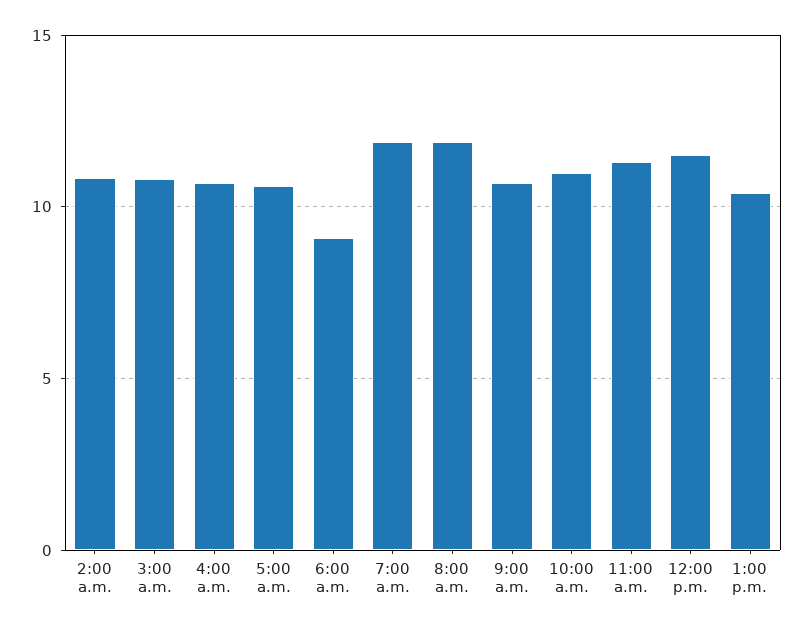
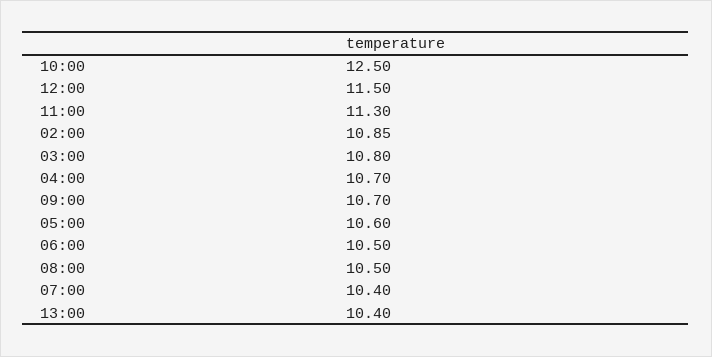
  {
    "2:00 a.m.": 10.85,
    "3:00 a.m.": 10.8,
    "4:00 a.m.": 10.7,
    "5:00 a.m.": 10.6,
-   "6:00 a.m.": 9,
+   "6:00 a.m.": 10.5,
-   "7:00 a.m.": 12,
+   "7:00 a.m.": 10.4,
-   "8:00 a.m.": 12,
+   "8:00 a.m.": 10.5,
    "9:00 a.m.": 10.7,
-   "10:00 a.m.": 11,
+   "10:00 a.m.": 12.5,
    "11:00 a.m.": 11.3,
    "12:00 p.m.": 11.5,
    "1:00 p.m.": 10.4
  }

